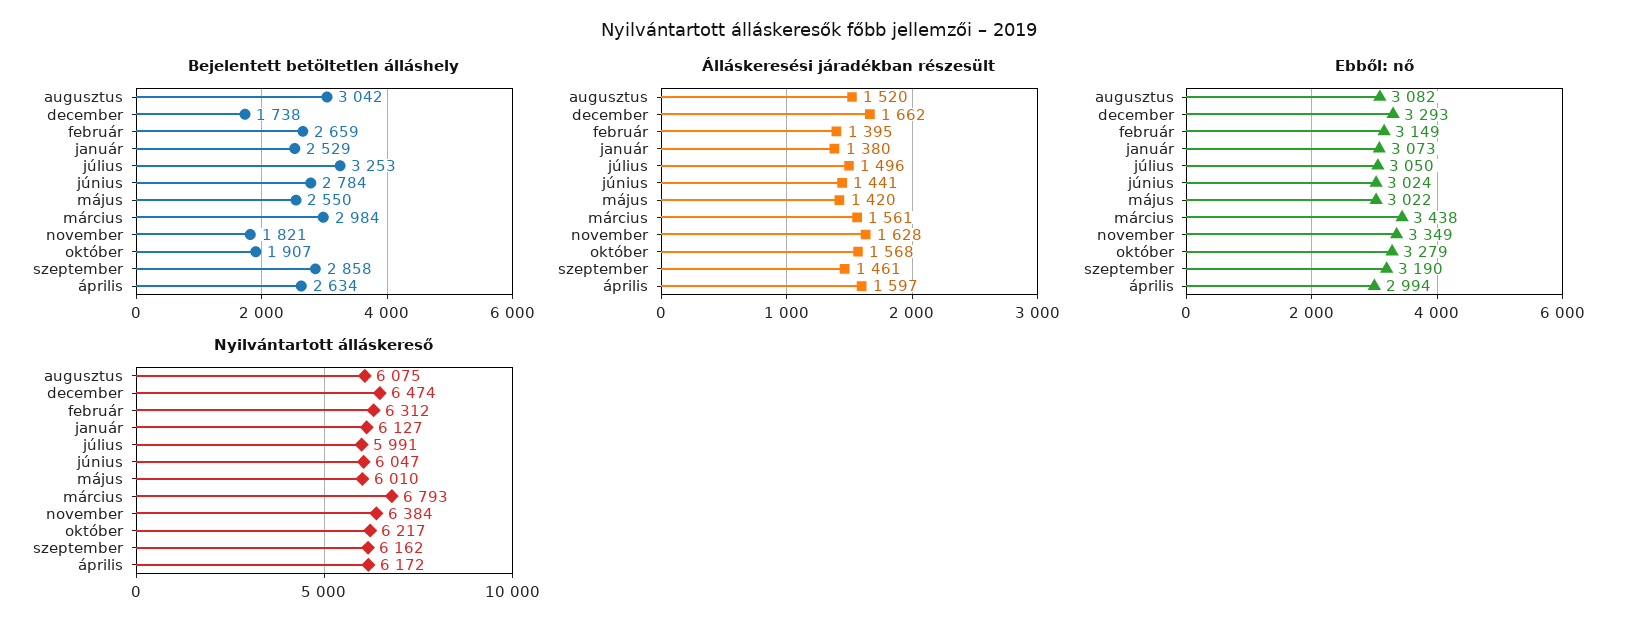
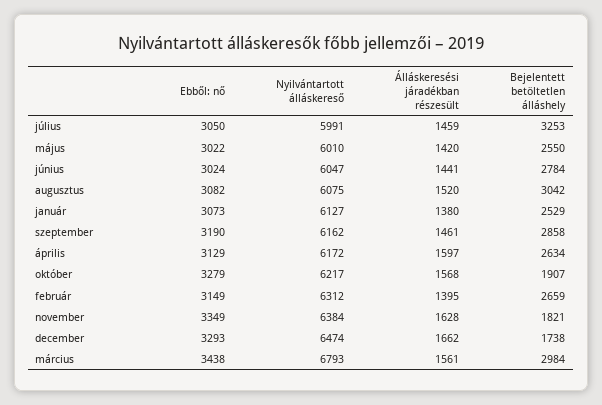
  {
    "Bejelentett betöltetlen álláshely": {
      "augusztus": 3042,
      "december": 1738,
      "február": 2659,
      "január": 2529,
      "július": 3253,
      "június": 2784,
      "május": 2550,
      "március": 2984,
      "november": 1821,
      "október": 1907,
      "szeptember": 2858,
      "április": 2634
    },
    "Álláskeresési járadékban részesült": {
      "augusztus": 1520,
      "december": 1662,
      "február": 1395,
      "január": 1380,
-     "július": 1496,
+     "július": 1459,
      "június": 1441,
      "május": 1420,
      "március": 1561,
      "november": 1628,
      "október": 1568,
      "szeptember": 1461,
      "április": 1597
    },
    "Ebből: nő": {
      "augusztus": 3082,
      "december": 3293,
      "február": 3149,
      "január": 3073,
      "július": 3050,
      "június": 3024,
      "május": 3022,
      "március": 3438,
      "november": 3349,
      "október": 3279,
      "szeptember": 3190,
-     "április": 2994
+     "április": 3129
    },
    "Nyilvántartott álláskereső": {
      "augusztus": 6075,
      "december": 6474,
      "február": 6312,
      "január": 6127,
      "július": 5991,
      "június": 6047,
      "május": 6010,
      "március": 6793,
      "november": 6384,
      "október": 6217,
      "szeptember": 6162,
      "április": 6172
    }
  }

